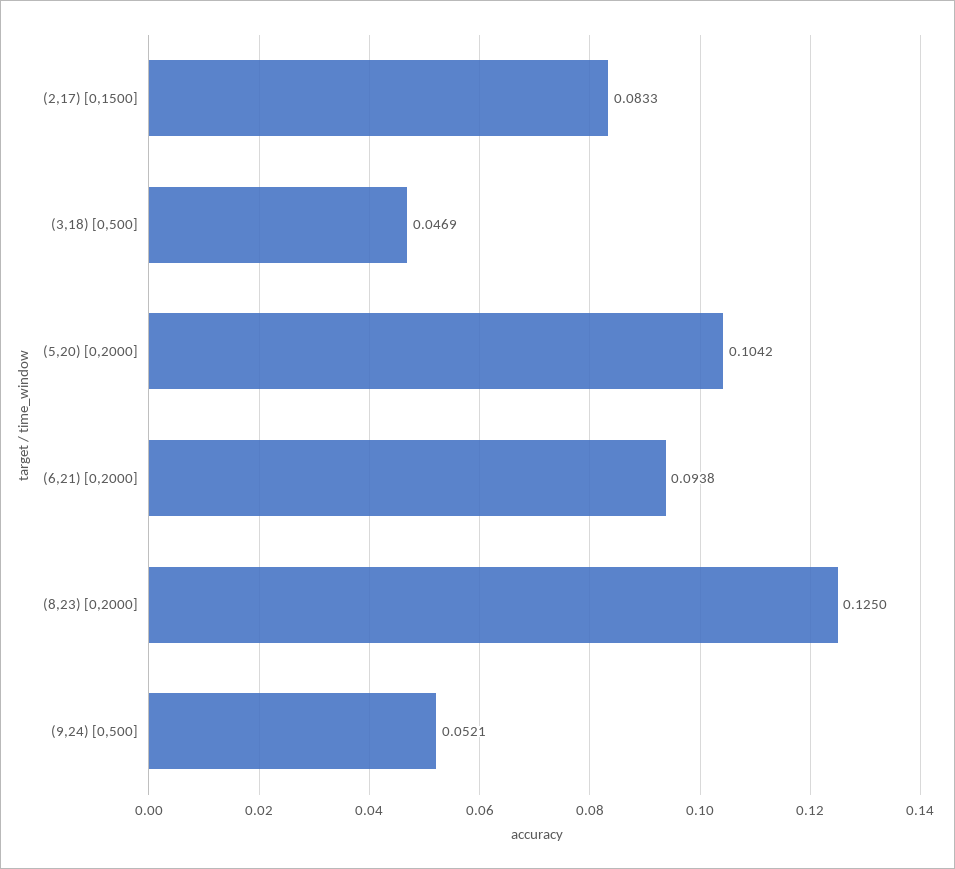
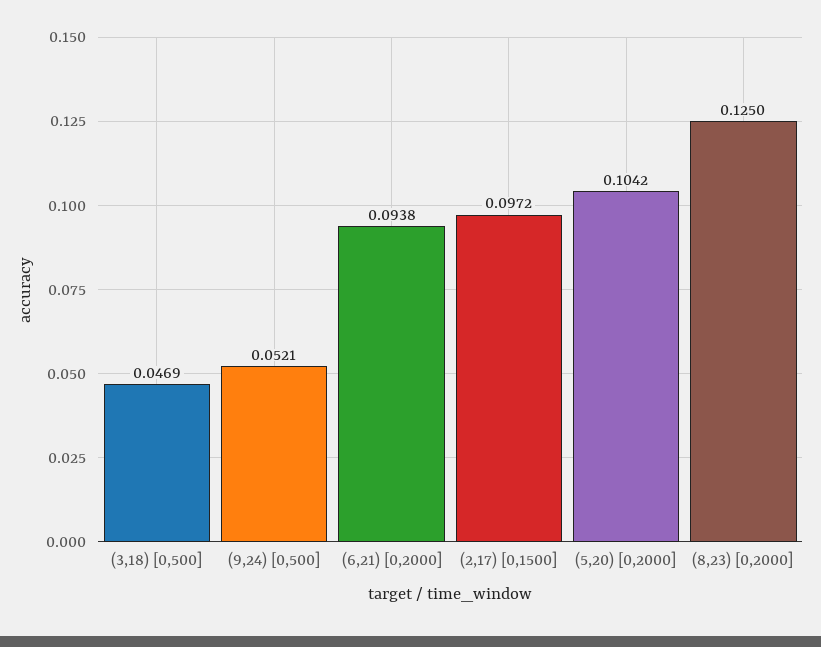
  {
-   "(2,17) [0,1500]": 0.0833,
+   "(2,17) [0,1500]": 0.0972,
    "(3,18) [0,500]": 0.0469,
    "(5,20) [0,2000]": 0.1042,
    "(6,21) [0,2000]": 0.0938,
    "(8,23) [0,2000]": 0.125,
    "(9,24) [0,500]": 0.0521
  }

